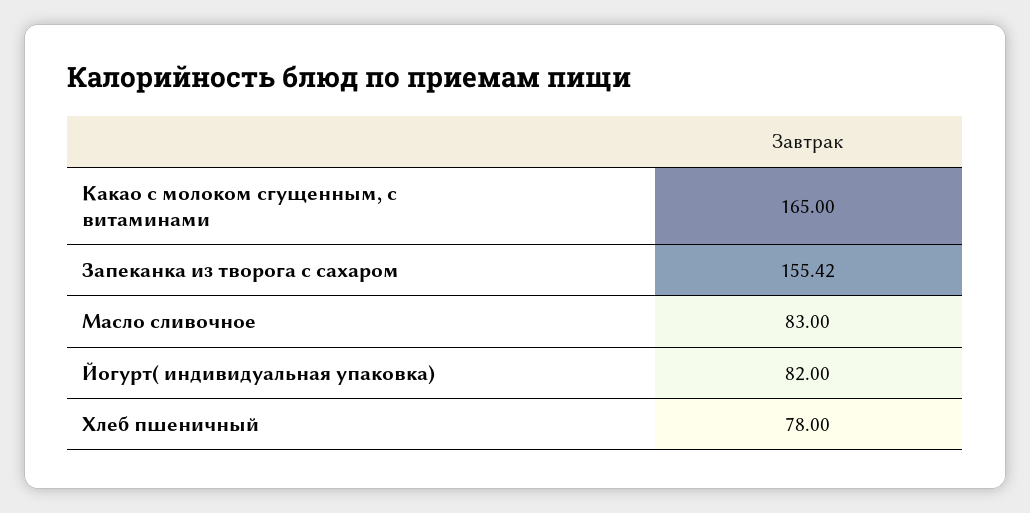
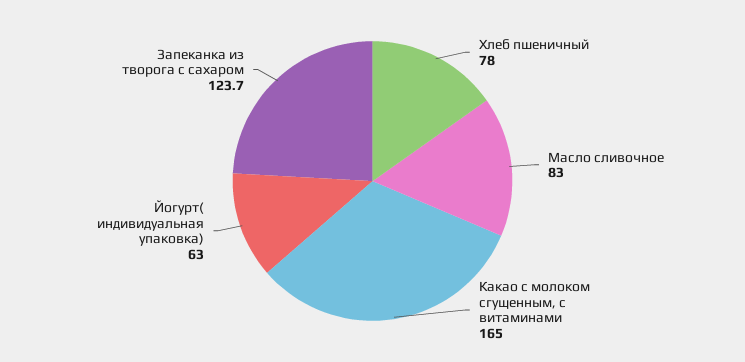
  {
    "Какао с молоком сгущенным, с витаминами": 165,
-   "Запеканка из творога с сахаром": 155.42,
+   "Запеканка из творога с сахаром": 123.7,
    "Масло сливочное": 83,
-   "Йогурт( индивидуальная упаковка)": 82,
+   "Йогурт( индивидуальная упаковка)": 63,
    "Хлеб пшеничный": 78
  }

